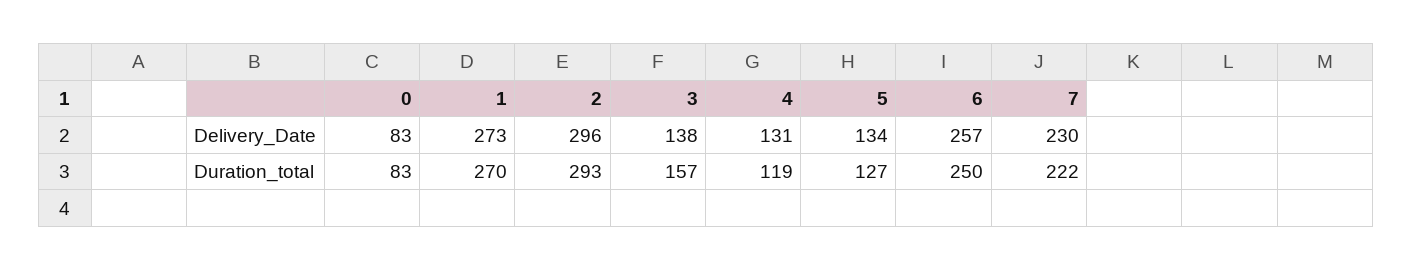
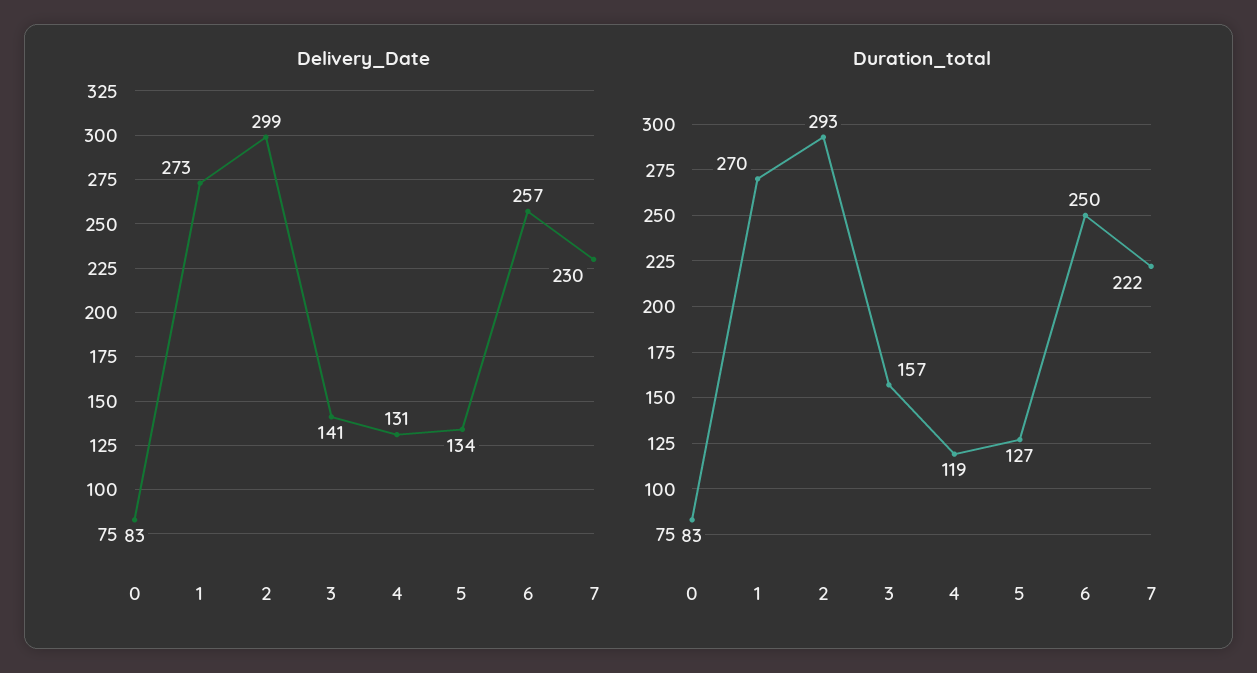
  {
    "Delivery_Date": {
      "0": 83,
      "1": 273,
-     "2": 296,
+     "2": 299,
-     "3": 138,
+     "3": 141,
      "4": 131,
      "5": 134,
      "6": 257,
      "7": 230
    },
    "Duration_total": {
      "0": 83,
      "1": 270,
      "2": 293,
      "3": 157,
      "4": 119,
      "5": 127,
      "6": 250,
      "7": 222
    }
  }

